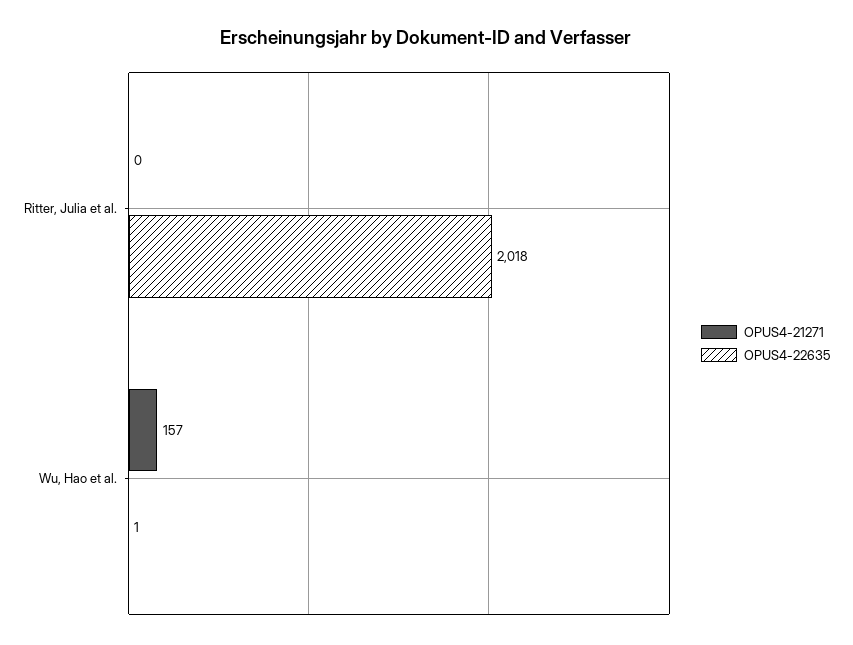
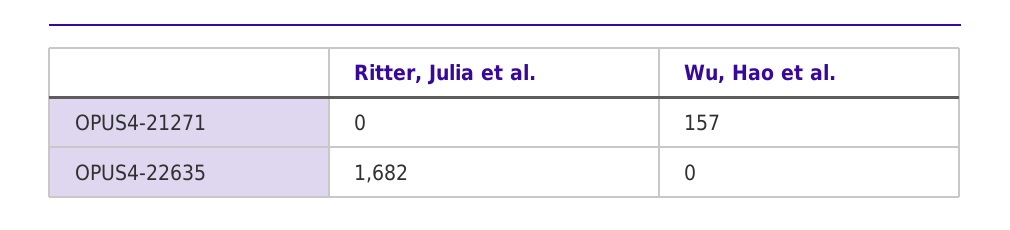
  {
    "OPUS4-21271": {
      "Ritter, Julia et al.": 0,
      "Wu, Hao et al.": 157
    },
    "OPUS4-22635": {
-     "Ritter, Julia et al.": 2018,
+     "Ritter, Julia et al.": 1682,
-     "Wu, Hao et al.": 1
+     "Wu, Hao et al.": 0
    }
  }

